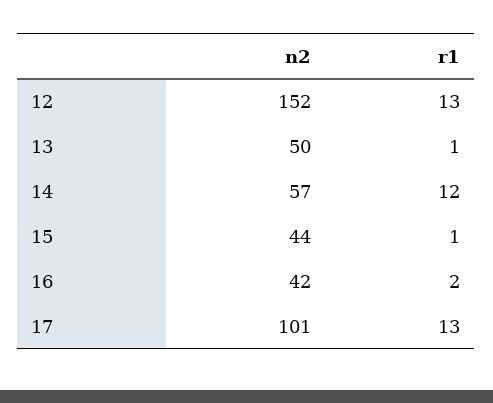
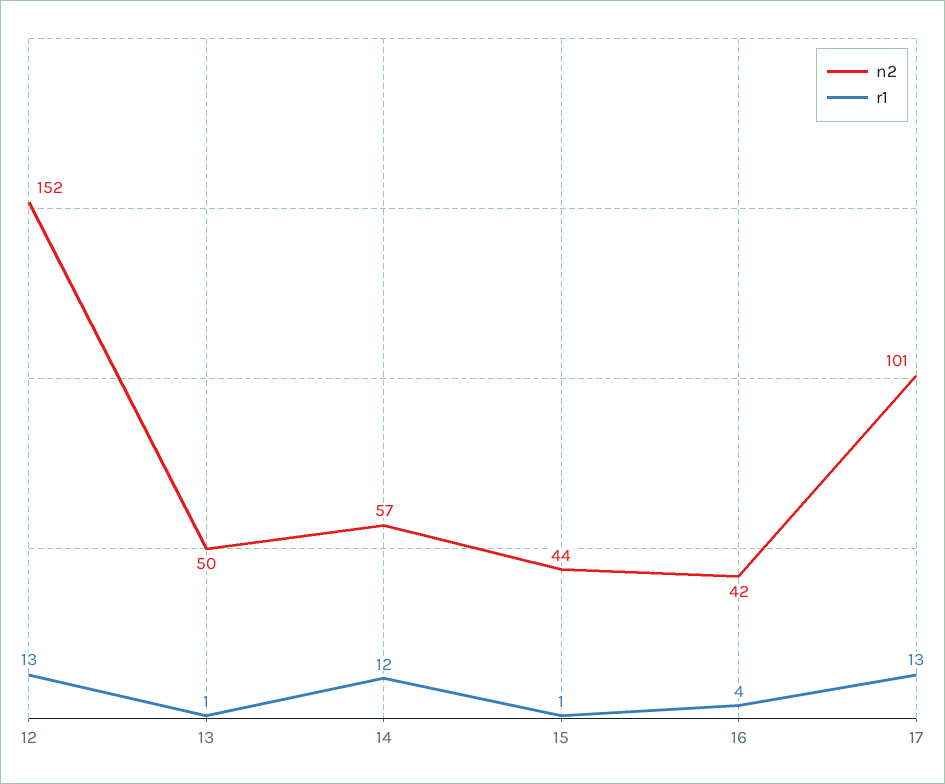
  {
    "n2": {
      "12": 152,
      "13": 50,
      "14": 57,
      "15": 44,
      "16": 42,
      "17": 101
    },
    "r1": {
      "12": 13,
      "13": 1,
      "14": 12,
      "15": 1,
-     "16": 2,
+     "16": 4,
      "17": 13
    }
  }

